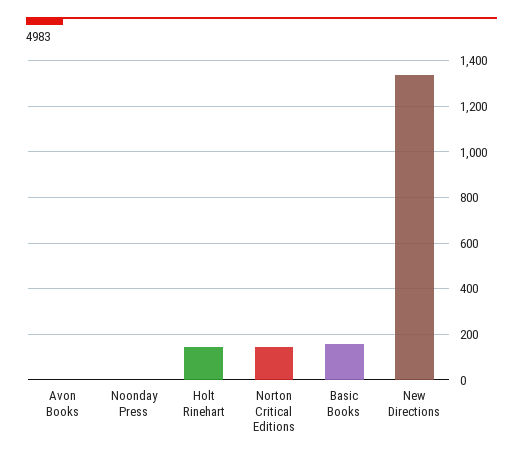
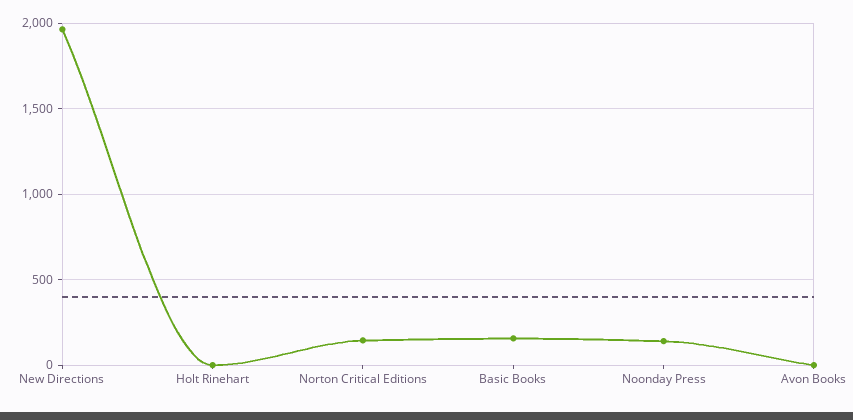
  {
    "Avon Books": 0,
-   "Noonday Press": 0,
+   "Noonday Press": 150,
-   "Holt Rinehart": 150,
+   "Holt Rinehart": 0,
    "Norton Critical Editions": 150,
    "Basic Books": 150,
-   "New Directions": 1350
+   "New Directions": 1950
  }

